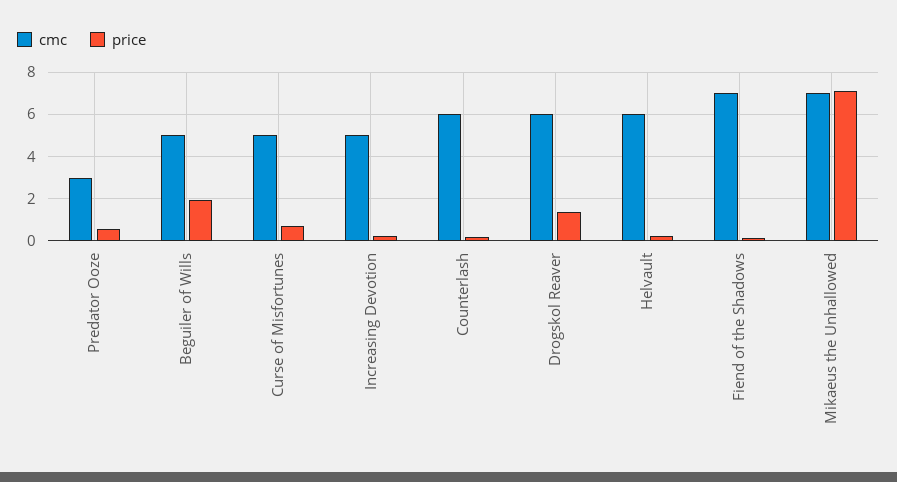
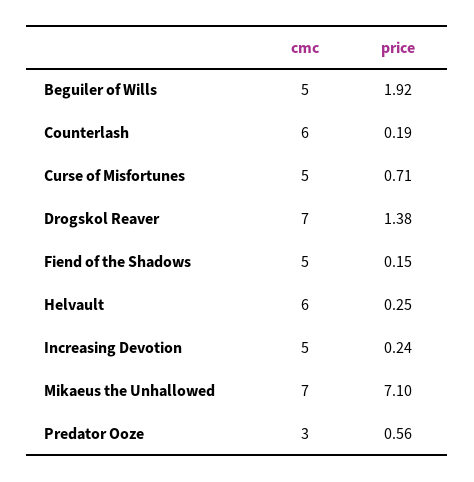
  {
    "cmc": {
      "Predator Ooze": 3,
      "Beguiler of Wills": 5,
      "Curse of Misfortunes": 5,
      "Increasing Devotion": 5,
      "Counterlash": 6,
-     "Drogskol Reaver": 6,
+     "Drogskol Reaver": 7,
      "Helvault": 6,
-     "Fiend of the Shadows": 7,
+     "Fiend of the Shadows": 5,
      "Mikaeus the Unhallowed": 7
    },
    "price": {
      "Predator Ooze": 0.56,
      "Beguiler of Wills": 1.92,
      "Curse of Misfortunes": 0.71,
      "Increasing Devotion": 0.24,
      "Counterlash": 0.19,
      "Drogskol Reaver": 1.38,
      "Helvault": 0.25,
      "Fiend of the Shadows": 0.15,
      "Mikaeus the Unhallowed": 7.1
    }
  }

